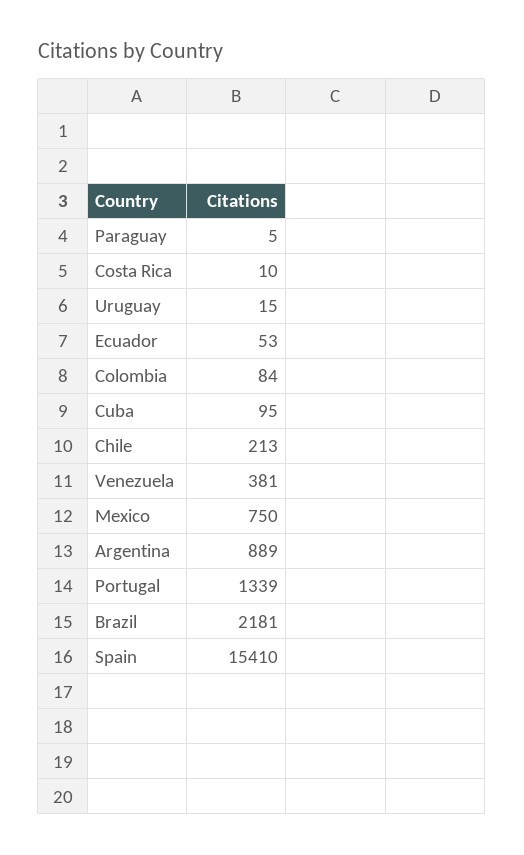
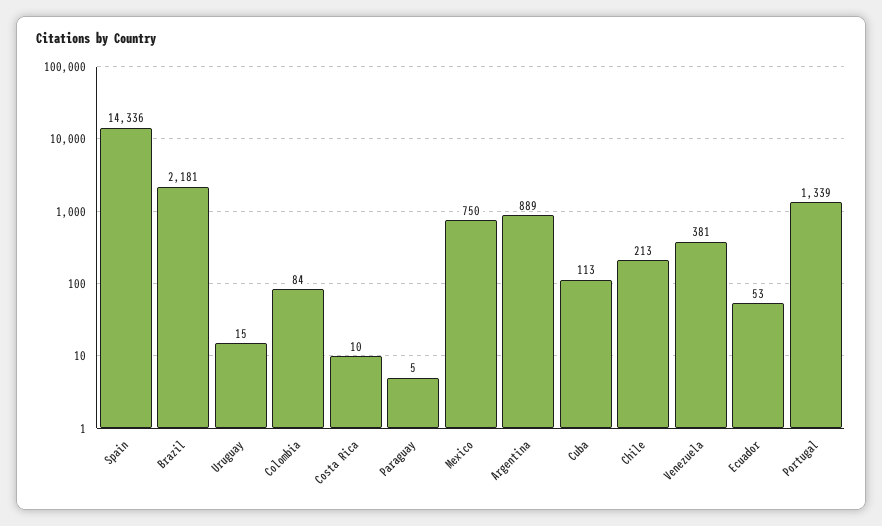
  {
    "Paraguay": 5,
    "Costa Rica": 10,
    "Uruguay": 15,
    "Ecuador": 53,
    "Colombia": 84,
-   "Cuba": 95,
+   "Cuba": 113,
    "Chile": 213,
    "Venezuela": 381,
    "Mexico": 750,
    "Argentina": 889,
    "Portugal": 1339,
    "Brazil": 2181,
-   "Spain": 15410
+   "Spain": 14336
  }

